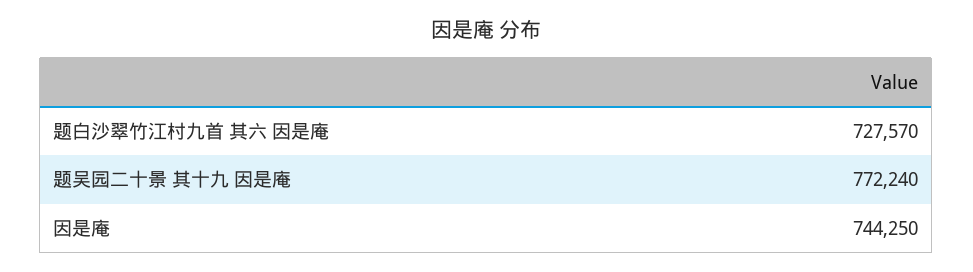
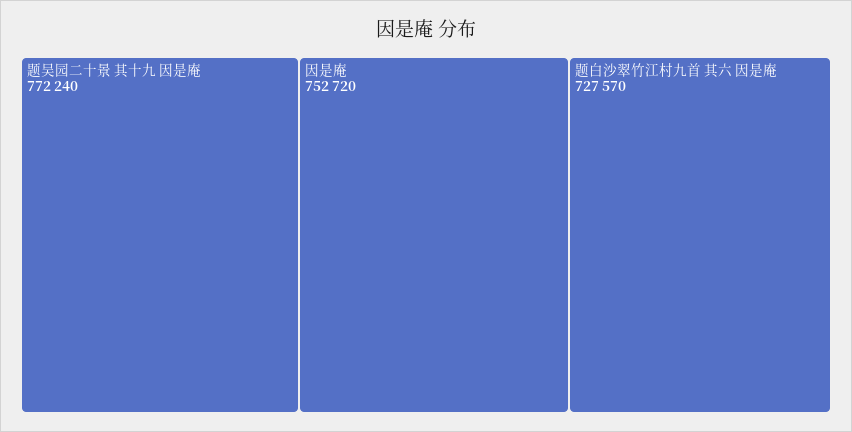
  {
    "题白沙翠竹江村九首 其六 因是庵": 727570,
    "题吴园二十景 其十九 因是庵": 772240,
-   "因是庵": 744250
+   "因是庵": 752720
  }

